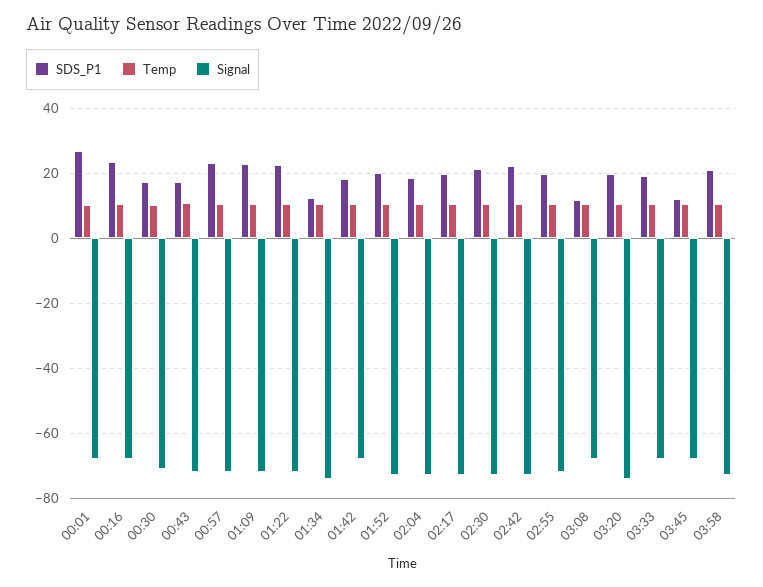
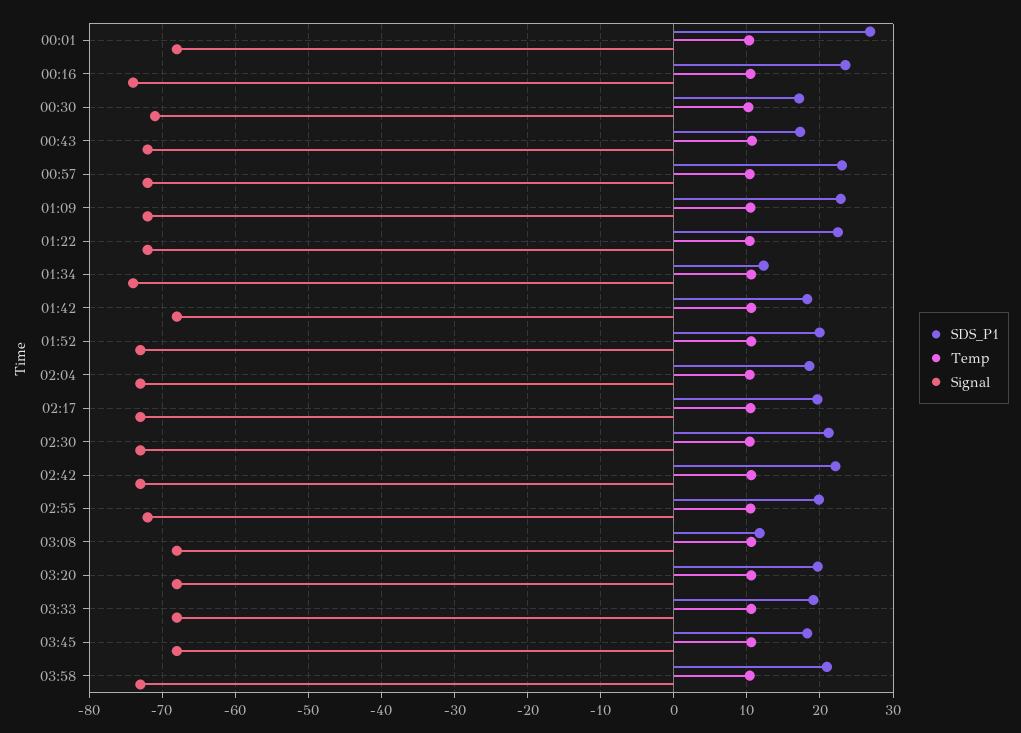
  {
    "SDS_P1": {
      "00:01": 27,
      "00:16": 23,
      "00:30": 17,
      "00:43": 17,
      "00:57": 23,
      "01:09": 23,
      "01:22": 22,
      "01:34": 12,
      "01:42": 18,
      "01:52": 20,
      "02:04": 19,
      "02:17": 20,
      "02:30": 21,
      "02:42": 22,
      "02:55": 20,
      "03:08": 12,
      "03:20": 20,
      "03:33": 19,
-     "03:45": 12,
+     "03:45": 18,
      "03:58": 21
    },
    "Temp": {
      "00:01": 10,
      "00:16": 11,
      "00:30": 10,
      "00:43": 11,
      "00:57": 10,
      "01:09": 11,
      "01:22": 10,
      "01:34": 11,
      "01:42": 11,
      "01:52": 11,
      "02:04": 10,
      "02:17": 11,
      "02:30": 10,
      "02:42": 11,
      "02:55": 11,
      "03:08": 11,
      "03:20": 11,
      "03:33": 11,
      "03:45": 11,
      "03:58": 10
    },
    "Signal": {
      "00:01": -68,
-     "00:16": -68,
+     "00:16": -74,
      "00:30": -71,
      "00:43": -72,
      "00:57": -72,
      "01:09": -72,
      "01:22": -72,
      "01:34": -74,
      "01:42": -68,
      "01:52": -73,
      "02:04": -73,
      "02:17": -73,
      "02:30": -73,
      "02:42": -73,
      "02:55": -72,
      "03:08": -68,
-     "03:20": -74,
+     "03:20": -68,
      "03:33": -68,
      "03:45": -68,
      "03:58": -73
    }
  }

